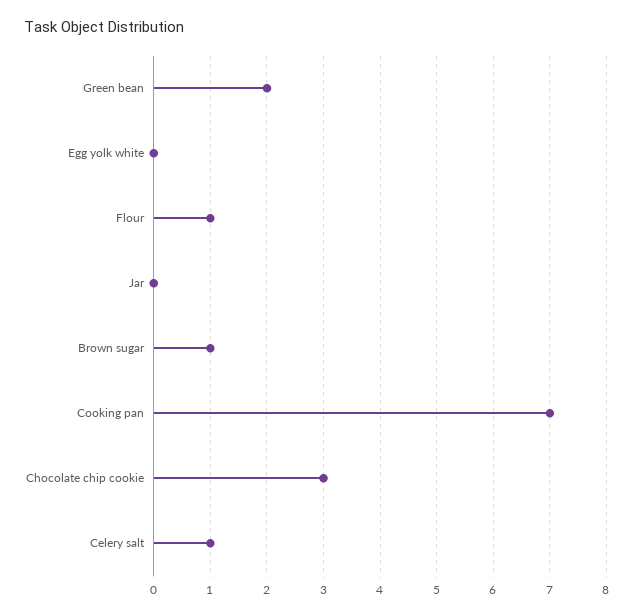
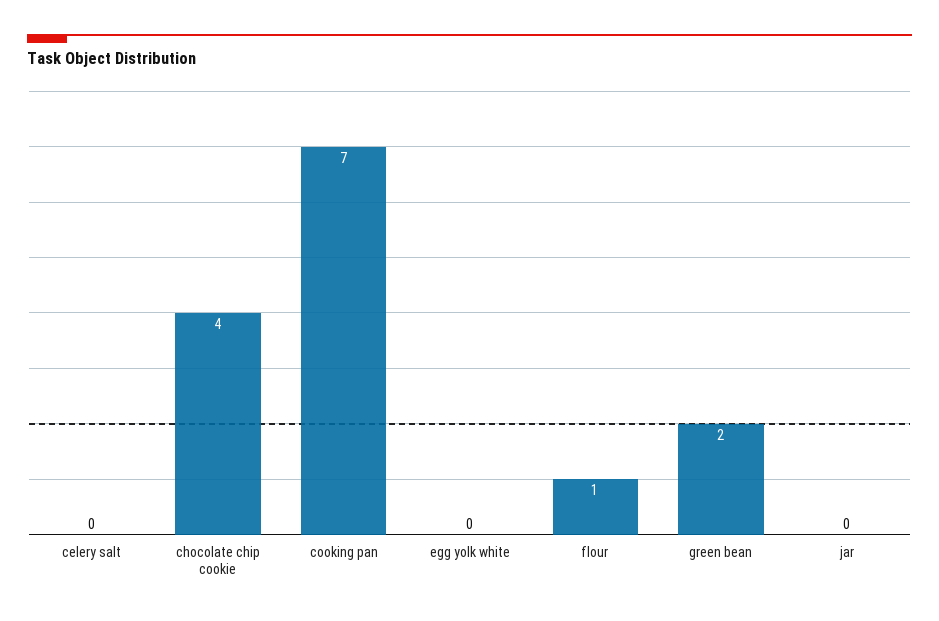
  {
    "Green bean": 2,
    "Egg yolk white": 0,
    "Flour": 1,
    "Jar": 0,
-   "Brown sugar": 1,
    "Cooking pan": 7,
-   "Chocolate chip cookie": 3,
+   "Chocolate chip cookie": 4,
-   "Celery salt": 1
+   "Celery salt": 0
  }

